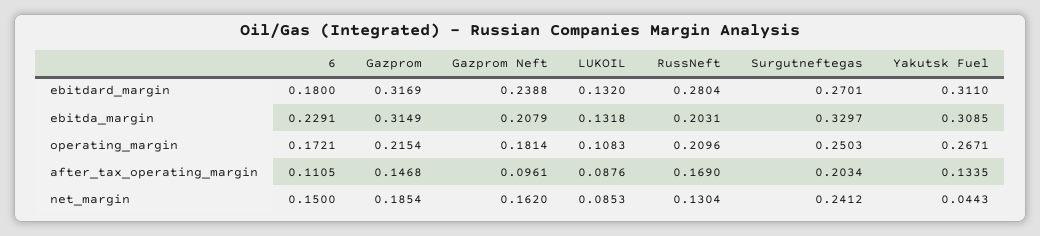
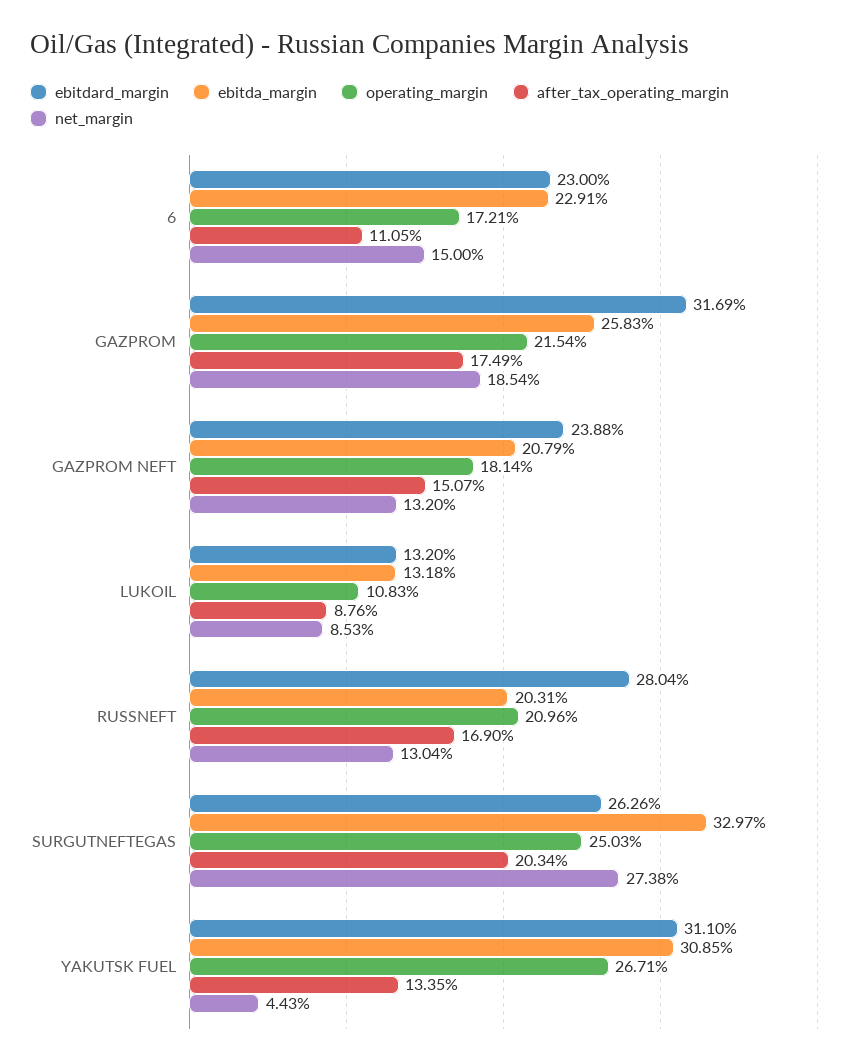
  {
    "ebitdard_margin": {
-     "6": 0.18,
+     "6": 0.23,
      "Gazprom": 0.3169,
      "Gazprom Neft": 0.2388,
      "LUKOIL": 0.132,
      "RussNeft": 0.2804,
-     "Surgutneftegas": 0.2701,
+     "Surgutneftegas": 0.2626,
      "Yakutsk Fuel": 0.311
    },
    "ebitda_margin": {
      "6": 0.2291,
-     "Gazprom": 0.3149,
+     "Gazprom": 0.2583,
      "Gazprom Neft": 0.2079,
      "LUKOIL": 0.1318,
      "RussNeft": 0.2031,
      "Surgutneftegas": 0.3297,
      "Yakutsk Fuel": 0.3085
    },
    "operating_margin": {
      "6": 0.1721,
      "Gazprom": 0.2154,
      "Gazprom Neft": 0.1814,
      "LUKOIL": 0.1083,
      "RussNeft": 0.2096,
      "Surgutneftegas": 0.2503,
      "Yakutsk Fuel": 0.2671
    },
    "after_tax_operating_margin": {
      "6": 0.1105,
-     "Gazprom": 0.1468,
+     "Gazprom": 0.1749,
-     "Gazprom Neft": 0.0961,
+     "Gazprom Neft": 0.1507,
      "LUKOIL": 0.0876,
      "RussNeft": 0.169,
      "Surgutneftegas": 0.2034,
      "Yakutsk Fuel": 0.1335
    },
    "net_margin": {
      "6": 0.15,
      "Gazprom": 0.1854,
-     "Gazprom Neft": 0.162,
+     "Gazprom Neft": 0.132,
      "LUKOIL": 0.0853,
      "RussNeft": 0.1304,
-     "Surgutneftegas": 0.2412,
+     "Surgutneftegas": 0.2738,
      "Yakutsk Fuel": 0.0443
    }
  }

